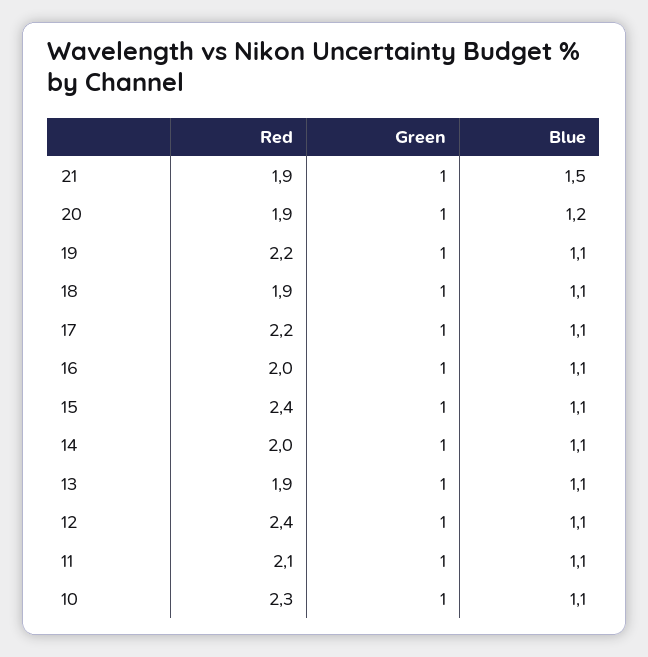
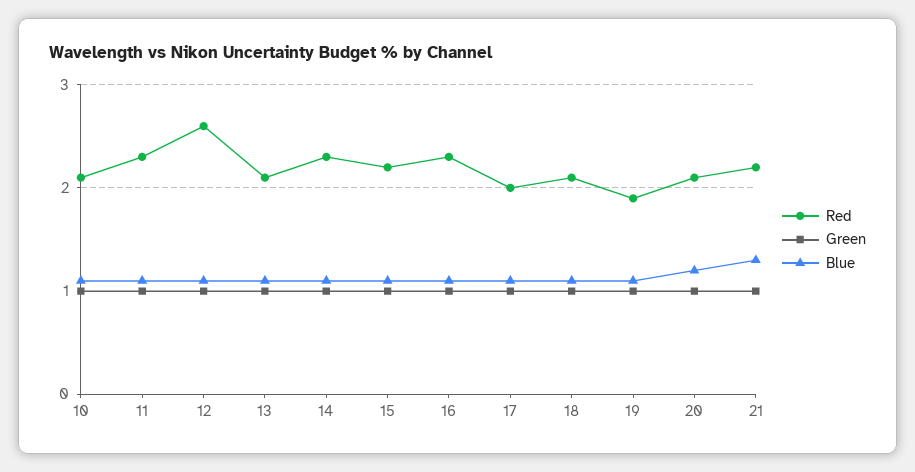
  {
    "Red": {
-     "21": 1.9,
+     "21": 2.2,
-     "20": 1.9,
+     "20": 2.1,
-     "19": 2.2,
+     "19": 1.9,
-     "18": 1.9,
+     "18": 2.1,
-     "17": 2.2,
+     "17": 2,
-     "16": 2,
+     "16": 2.3,
-     "15": 2.4,
+     "15": 2.2,
-     "14": 2,
+     "14": 2.3,
-     "13": 1.9,
+     "13": 2.1,
-     "12": 2.4,
+     "12": 2.6,
-     "11": 2.1,
+     "11": 2.3,
-     "10": 2.3
+     "10": 2.1
    },
    "Green": {
      "21": 1,
      "20": 1,
      "19": 1,
      "18": 1,
      "17": 1,
      "16": 1,
      "15": 1,
      "14": 1,
      "13": 1,
      "12": 1,
      "11": 1,
      "10": 1
    },
    "Blue": {
-     "21": 1.5,
+     "21": 1.3,
      "20": 1.2,
      "19": 1.1,
      "18": 1.1,
      "17": 1.1,
      "16": 1.1,
      "15": 1.1,
      "14": 1.1,
      "13": 1.1,
      "12": 1.1,
      "11": 1.1,
      "10": 1.1
    }
  }

